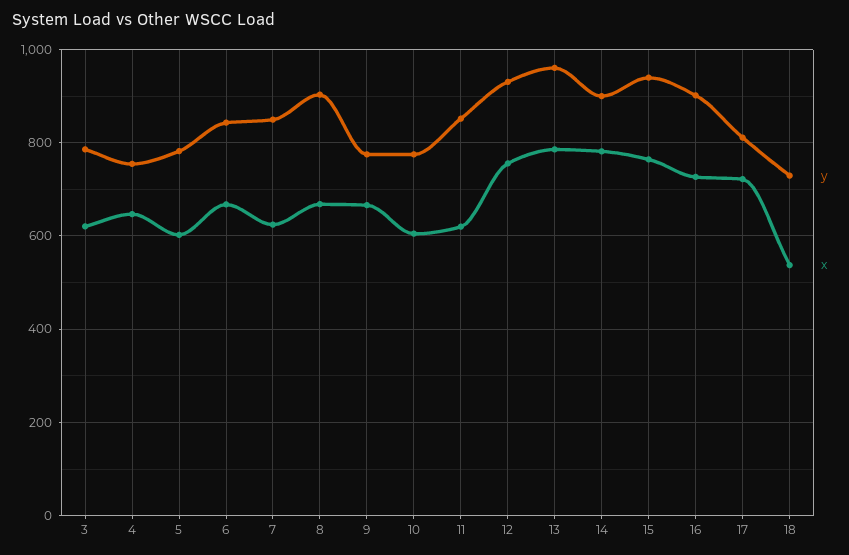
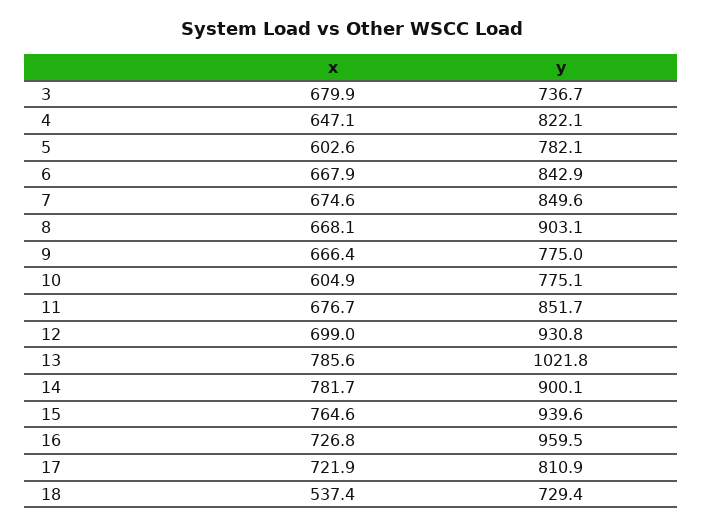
  {
    "y": {
-     "3": 780,
+     "3": 736.7,
-     "4": 760,
+     "4": 822.1,
      "5": 782.1,
      "6": 842.9,
      "7": 849.6,
      "8": 903.1,
      "9": 775,
      "10": 775.1,
      "11": 851.7,
      "12": 930.8,
-     "13": 960,
+     "13": 1021.8,
      "14": 900.1,
      "15": 939.6,
-     "16": 900,
+     "16": 959.5,
      "17": 810.9,
      "18": 729.4
    },
    "x": {
-     "3": 620,
+     "3": 679.9,
      "4": 647.1,
      "5": 602.6,
      "6": 667.9,
-     "7": 620,
+     "7": 674.6,
      "8": 668.1,
      "9": 666.4,
      "10": 604.9,
-     "11": 620,
+     "11": 676.7,
-     "12": 760,
+     "12": 699,
      "13": 785.6,
      "14": 781.7,
      "15": 764.6,
      "16": 726.8,
      "17": 721.9,
      "18": 537.4
    }
  }

